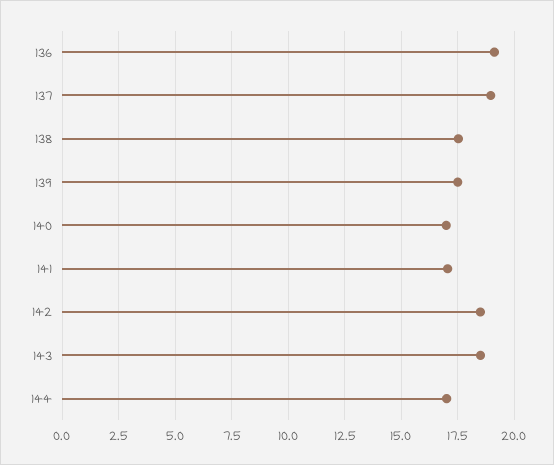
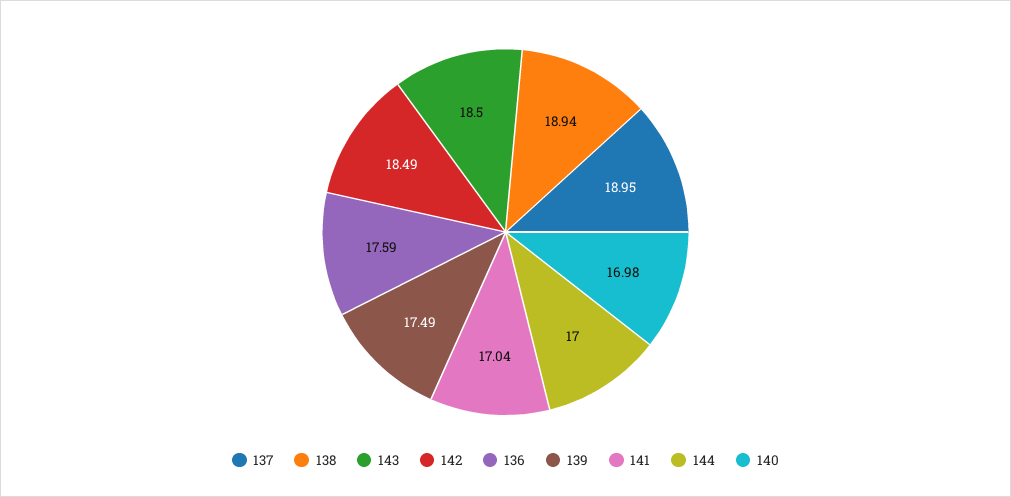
  {
-   "136": 19,
+   "136": 17.59,
    "137": 18.95,
-   "138": 17.5,
+   "138": 18.94,
    "139": 17.49,
    "140": 16.98,
    "141": 17.04,
    "142": 18.49,
    "143": 18.5,
    "144": 17
  }

